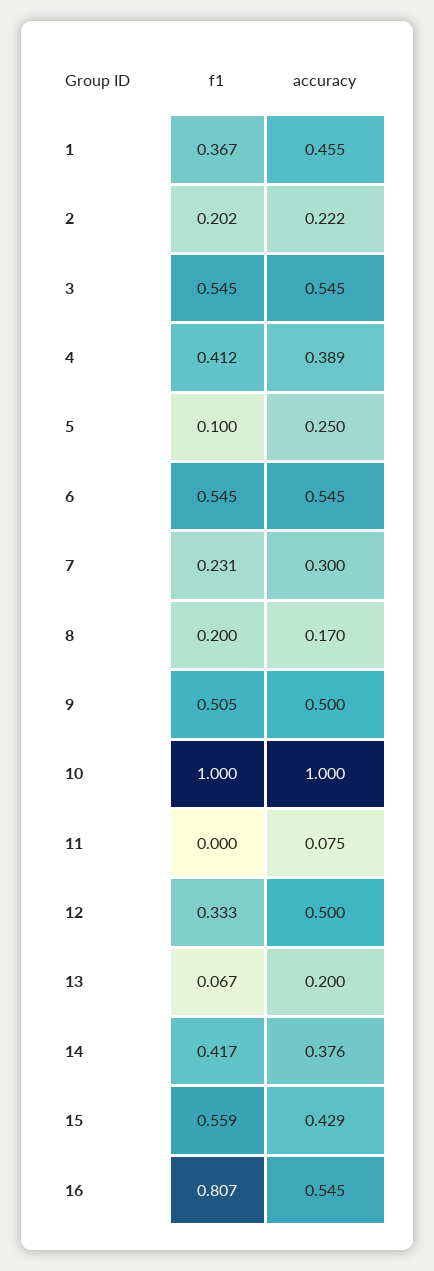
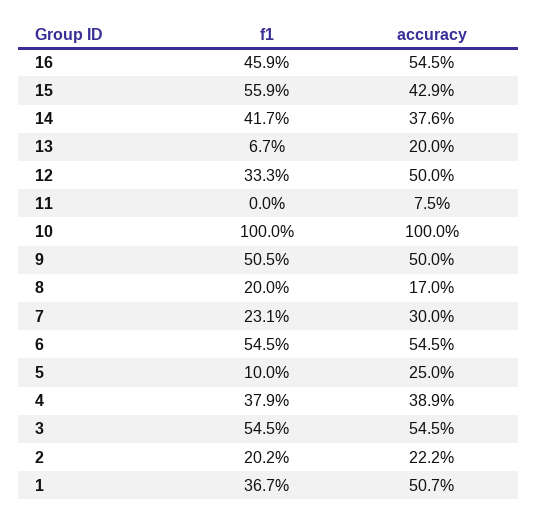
  {
    "f1": {
      "1": 0.367,
      "2": 0.202,
      "3": 0.545,
-     "4": 0.412,
+     "4": 0.379,
      "5": 0.1,
      "6": 0.545,
      "7": 0.231,
      "8": 0.2,
      "9": 0.505,
      "10": 1,
      "11": 0,
      "12": 0.333,
      "13": 0.067,
      "14": 0.417,
      "15": 0.559,
-     "16": 0.807
+     "16": 0.459
    },
    "accuracy": {
-     "1": 0.455,
+     "1": 0.507,
      "2": 0.222,
      "3": 0.545,
      "4": 0.389,
      "5": 0.25,
      "6": 0.545,
      "7": 0.3,
      "8": 0.17,
      "9": 0.5,
      "10": 1,
      "11": 0.075,
      "12": 0.5,
      "13": 0.2,
      "14": 0.376,
      "15": 0.429,
      "16": 0.545
    }
  }

